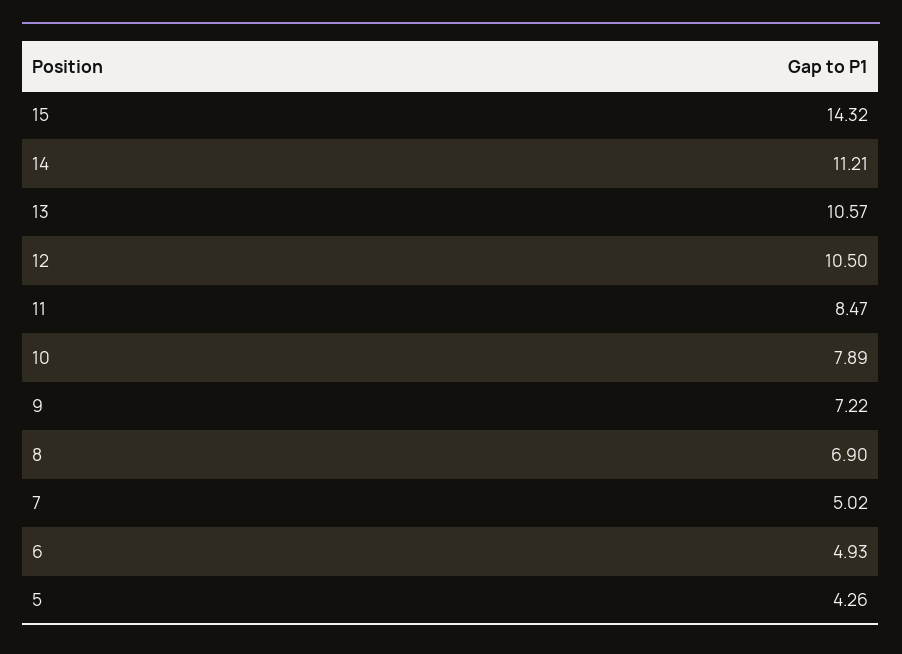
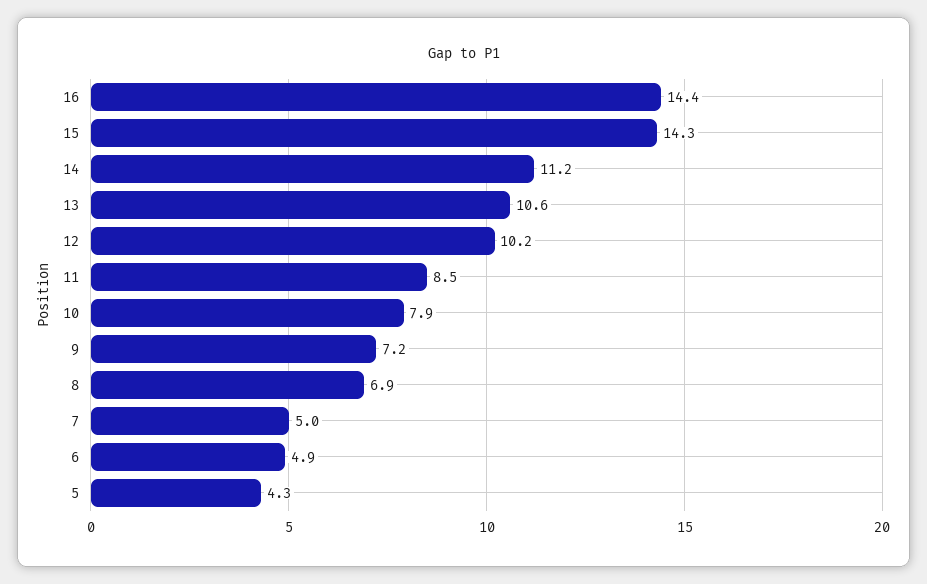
  {
    "15": 14.32,
    "14": 11.21,
    "13": 10.57,
-   "12": 10.5,
+   "12": 10.2,
    "11": 8.47,
    "10": 7.89,
    "9": 7.22,
    "8": 6.9,
    "7": 5.02,
    "6": 4.93,
-   "5": 4.26
+   "5": 4.26,
+   "16": 14.4
  }

